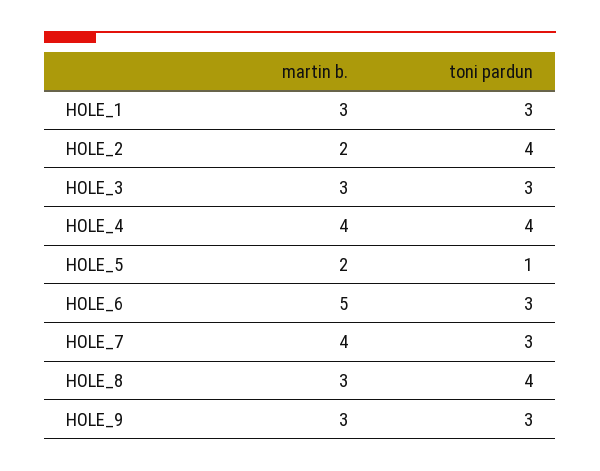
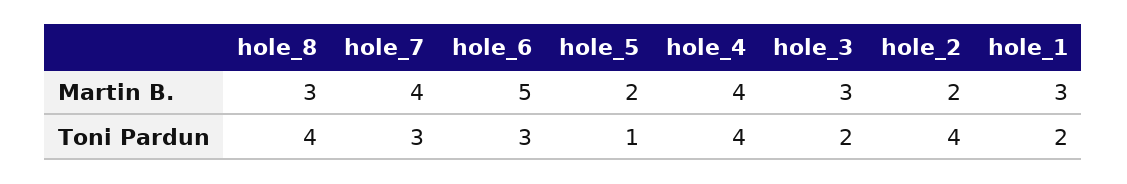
  {
    "martin b.": {
      "HOLE_1": 3,
      "HOLE_2": 2,
      "HOLE_3": 3,
      "HOLE_4": 4,
      "HOLE_5": 2,
      "HOLE_6": 5,
      "HOLE_7": 4,
-     "HOLE_8": 3,
+     "HOLE_8": 3
-     "HOLE_9": 3
    },
    "toni pardun": {
-     "HOLE_1": 3,
+     "HOLE_1": 2,
      "HOLE_2": 4,
-     "HOLE_3": 3,
+     "HOLE_3": 2,
      "HOLE_4": 4,
      "HOLE_5": 1,
      "HOLE_6": 3,
      "HOLE_7": 3,
-     "HOLE_8": 4,
+     "HOLE_8": 4
-     "HOLE_9": 3
    }
  }

